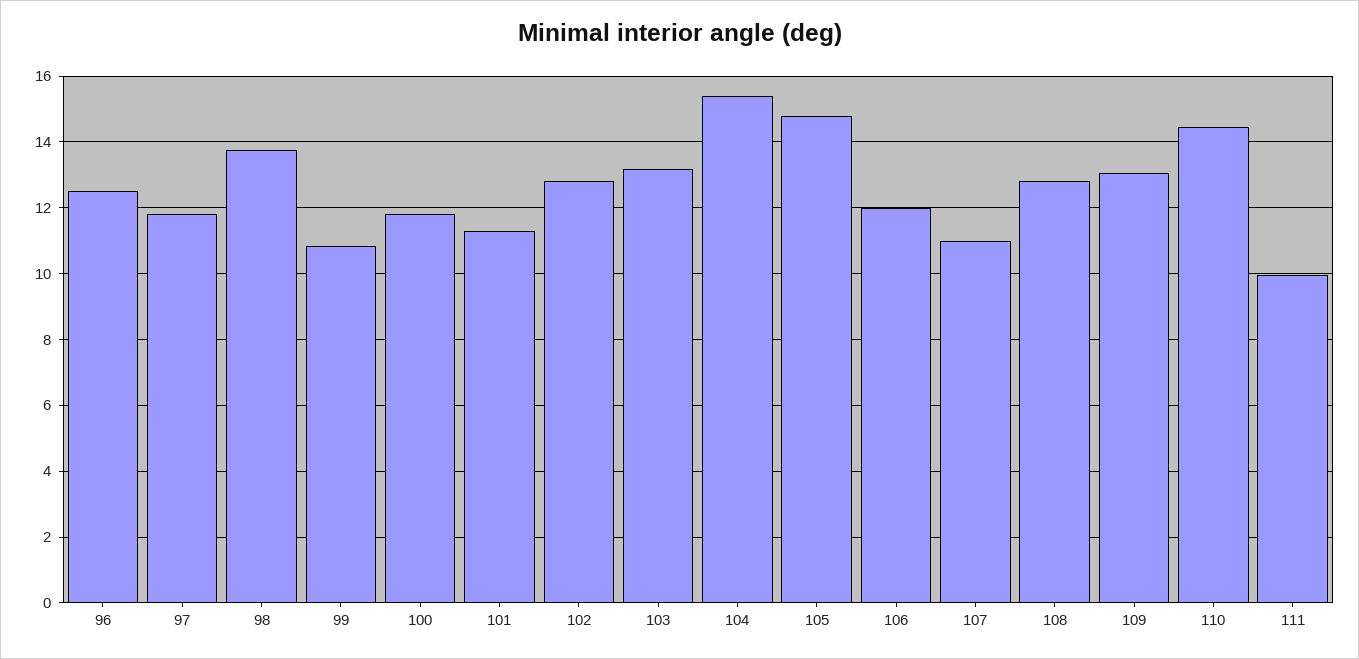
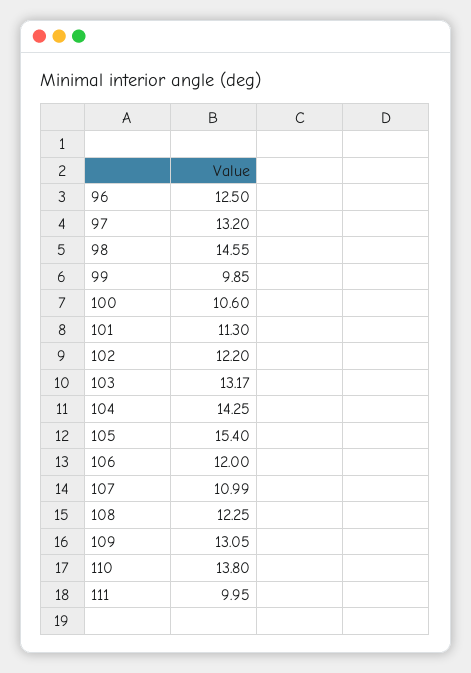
  {
    "96": 12.5,
-   "97": 11.8,
+   "97": 13.2,
-   "98": 13.8,
+   "98": 14.55,
-   "99": 10.8,
+   "99": 9.85,
-   "100": 11.8,
+   "100": 10.6,
    "101": 11.3,
-   "102": 12.8,
+   "102": 12.2,
    "103": 13.17,
-   "104": 15.4,
+   "104": 14.25,
-   "105": 14.8,
+   "105": 15.4,
    "106": 12,
    "107": 10.99,
-   "108": 12.8,
+   "108": 12.25,
    "109": 13.05,
-   "110": 14.4,
+   "110": 13.8,
    "111": 9.95
  }

